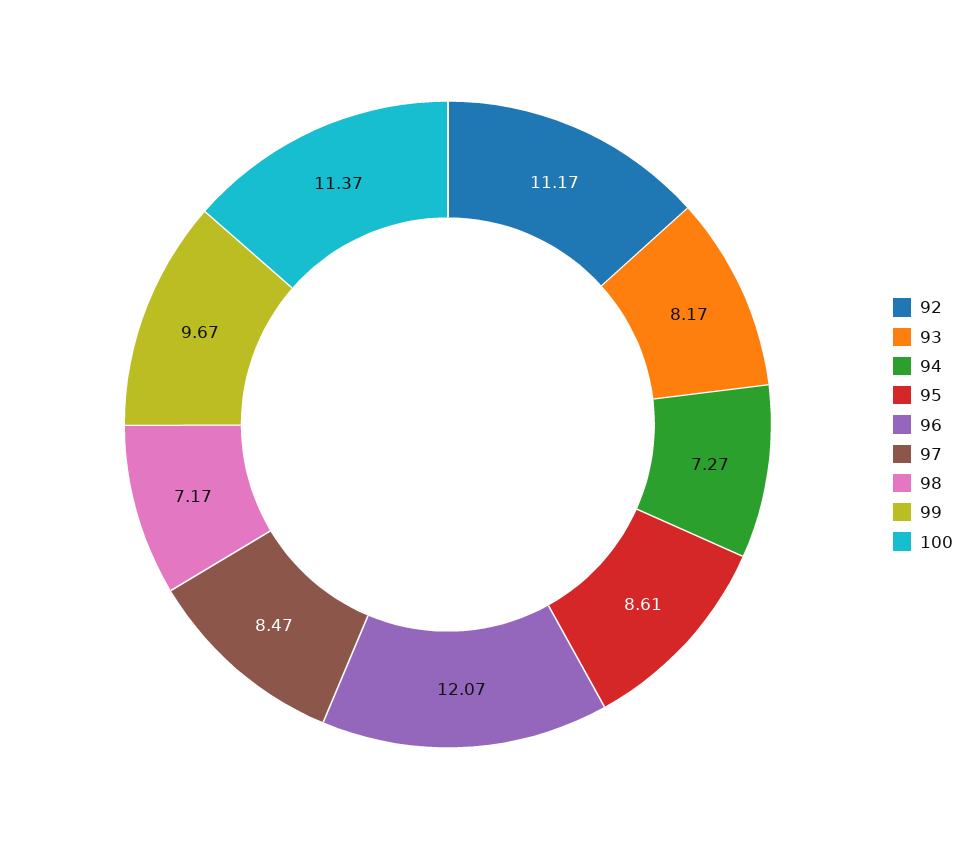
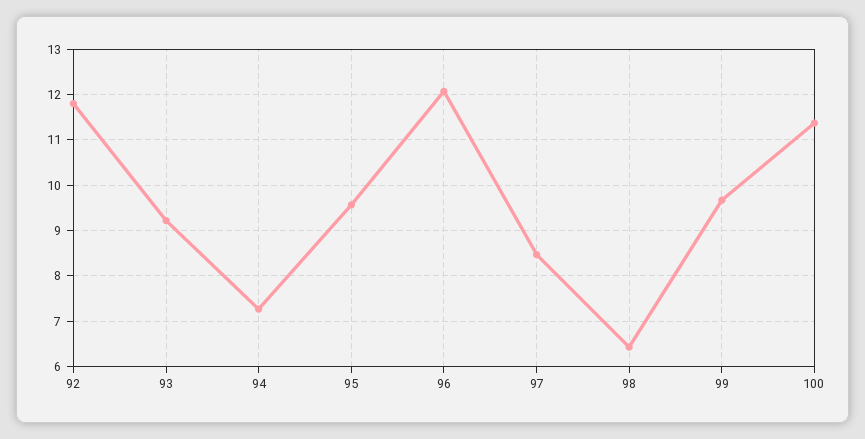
  {
-   "92": 11.17,
+   "92": 11.8,
-   "93": 8.17,
+   "93": 9.2,
    "94": 7.27,
-   "95": 8.61,
+   "95": 9.6,
    "96": 12.07,
    "97": 8.47,
-   "98": 7.17,
+   "98": 6.4,
    "99": 9.67,
    "100": 11.37
  }

